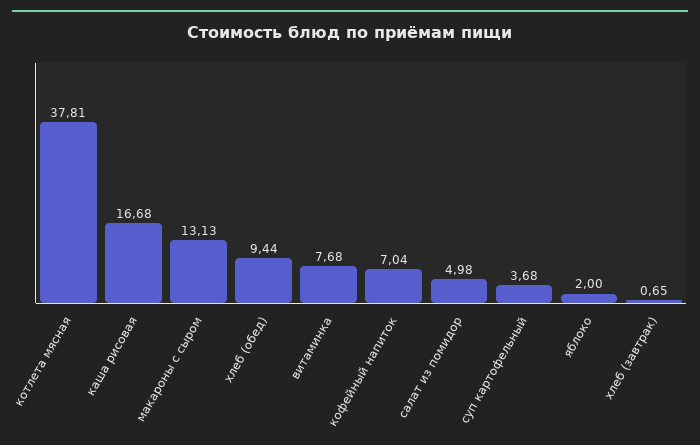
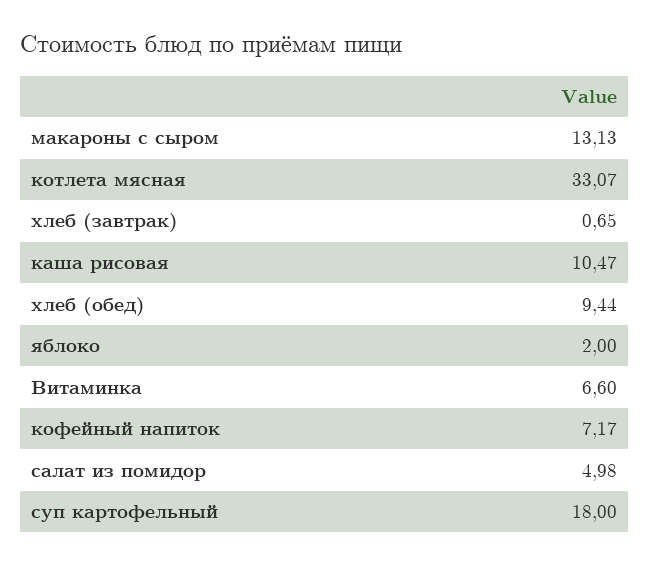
  {
-   "котлета мясная": 37.81,
+   "котлета мясная": 33.07,
-   "каша рисовая": 16.68,
+   "каша рисовая": 10.47,
    "макароны с сыром": 13.13,
    "хлеб (обед)": 9.44,
-   "витаминка": 7.68,
+   "витаминка": 6.6,
-   "кофейный напиток": 7.04,
+   "кофейный напиток": 7.17,
    "салат из помидор": 4.98,
-   "суп картофельный": 3.68,
+   "суп картофельный": 18,
    "яблоко": 2,
    "хлеб (завтрак)": 0.65
  }

